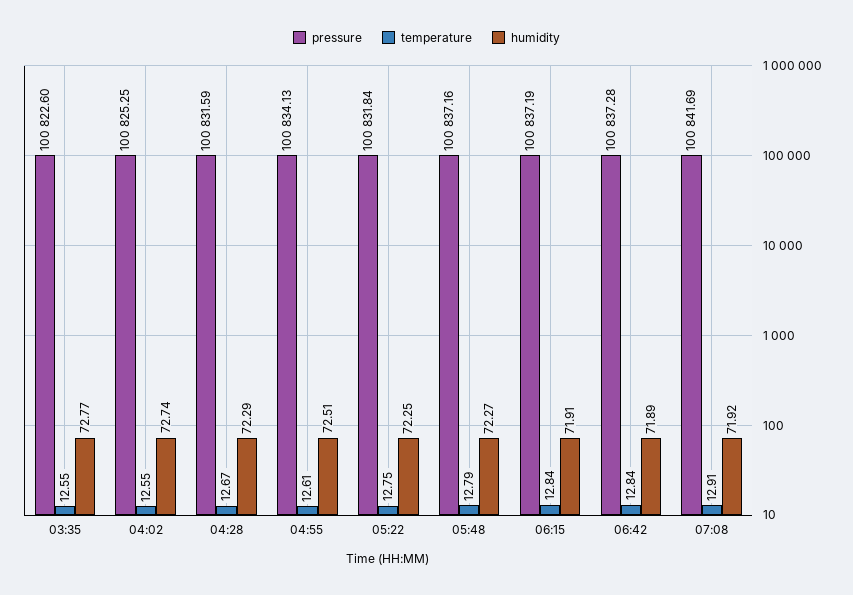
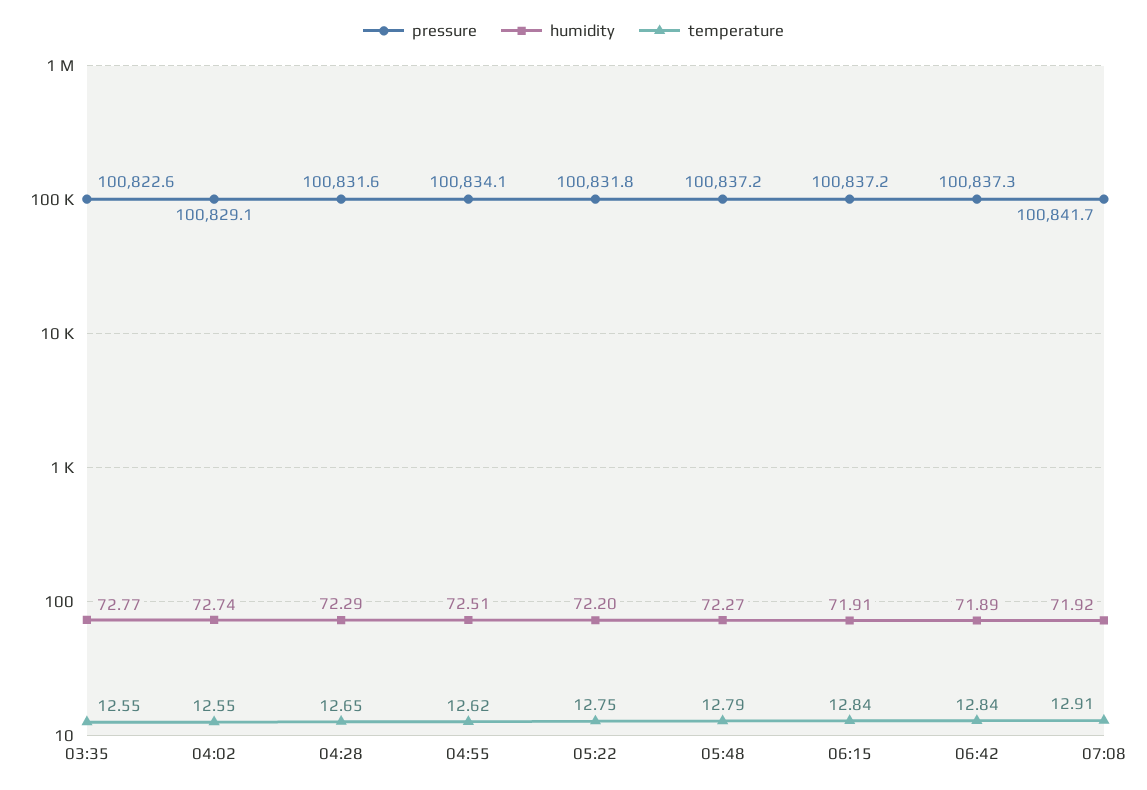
  {
    "pressure": {
      "03:35": 100822.6,
-     "04:02": 100825.25,
+     "04:02": 100829.1,
      "04:28": 100831.59,
      "04:55": 100834.13,
      "05:22": 100831.84,
      "05:48": 100837.16,
      "06:15": 100837.19,
      "06:42": 100837.28,
      "07:08": 100841.69
    },
    "temperature": {
      "03:35": 12.55,
      "04:02": 12.55,
-     "04:28": 12.67,
+     "04:28": 12.65,
-     "04:55": 12.61,
+     "04:55": 12.62,
      "05:22": 12.75,
      "05:48": 12.79,
      "06:15": 12.84,
      "06:42": 12.84,
      "07:08": 12.91
    },
    "humidity": {
      "03:35": 72.77,
      "04:02": 72.74,
      "04:28": 72.29,
      "04:55": 72.51,
-     "05:22": 72.25,
+     "05:22": 72.2,
      "05:48": 72.27,
      "06:15": 71.91,
      "06:42": 71.89,
      "07:08": 71.92
    }
  }

